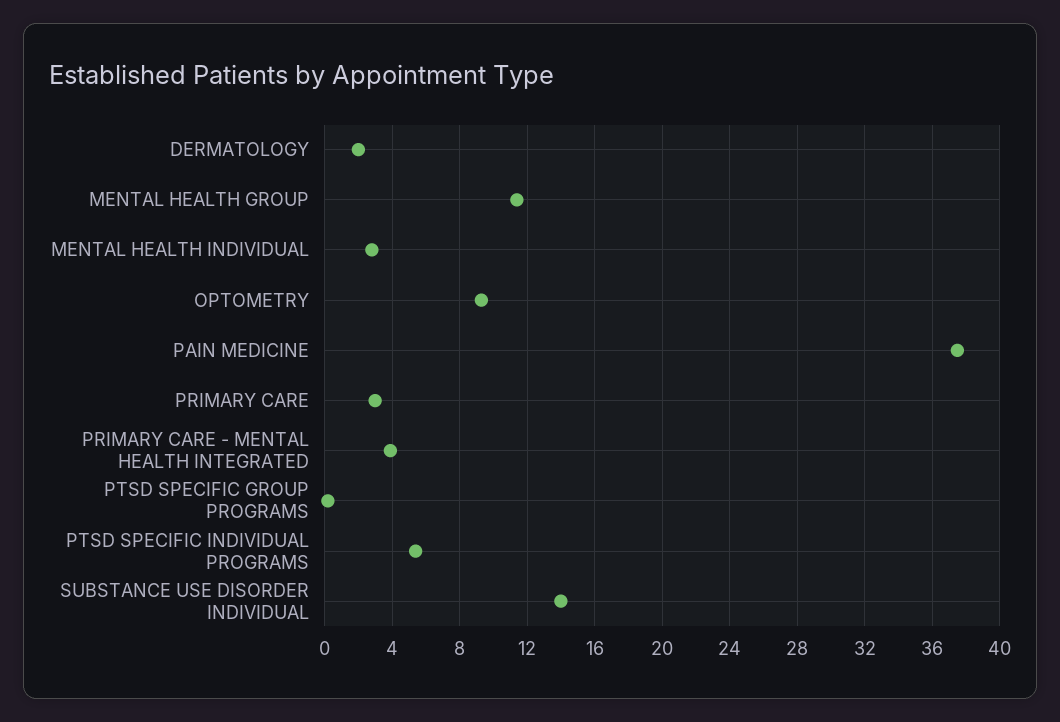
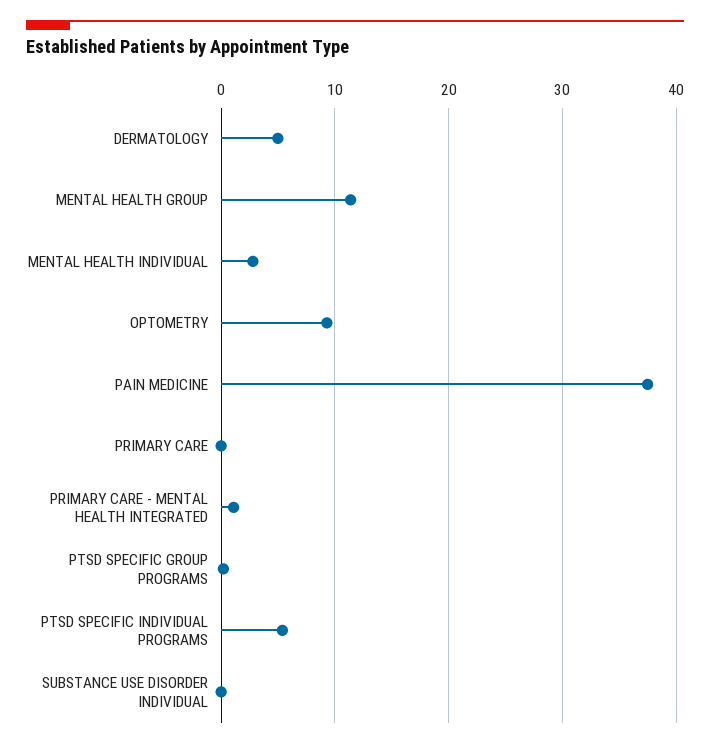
  {
-   "DERMATOLOGY": 2,
+   "DERMATOLOGY": 5,
    "MENTAL HEALTH GROUP": 11.5,
    "MENTAL HEALTH INDIVIDUAL": 3,
    "OPTOMETRY": 9.5,
    "PAIN MEDICINE": 37.5,
-   "PRIMARY CARE": 3,
+   "PRIMARY CARE": 0,
-   "PRIMARY CARE - MENTAL HEALTH INTEGRATED": 4,
+   "PRIMARY CARE - MENTAL HEALTH INTEGRATED": 1,
    "PTSD SPECIFIC GROUP PROGRAMS": 0,
    "PTSD SPECIFIC INDIVIDUAL PROGRAMS": 5.5,
-   "SUBSTANCE USE DISORDER INDIVIDUAL": 14
+   "SUBSTANCE USE DISORDER INDIVIDUAL": 0
  }

